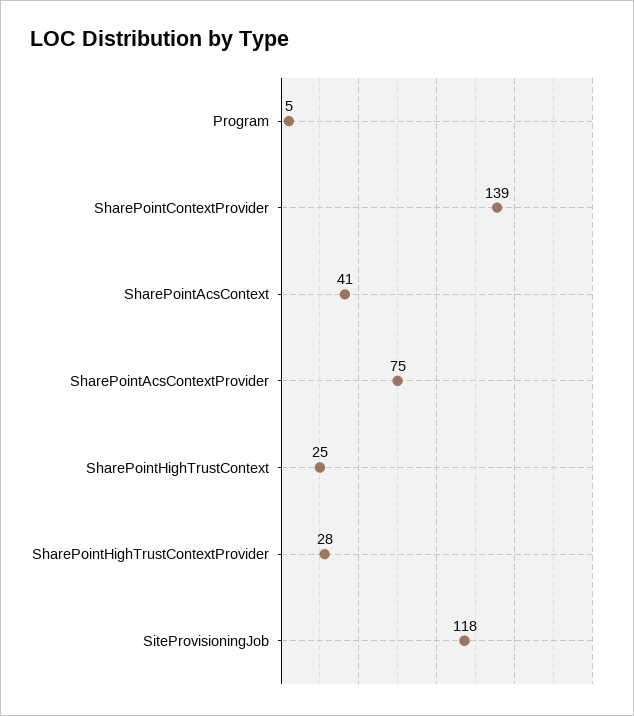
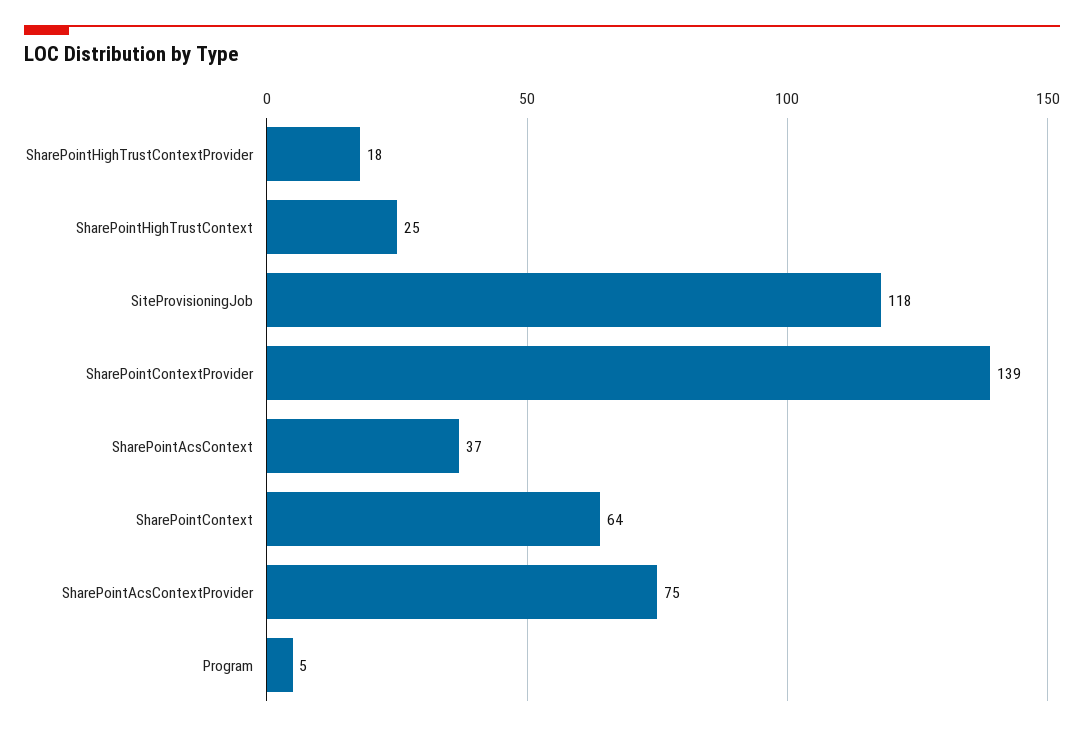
  {
    "Program": 5,
    "SharePointContextProvider": 139,
-   "SharePointAcsContext": 41,
+   "SharePointAcsContext": 37,
    "SharePointAcsContextProvider": 75,
    "SharePointHighTrustContext": 25,
-   "SharePointHighTrustContextProvider": 28,
+   "SharePointHighTrustContextProvider": 18,
-   "SiteProvisioningJob": 118
+   "SiteProvisioningJob": 118,
+   "SharePointContext": 64
  }

